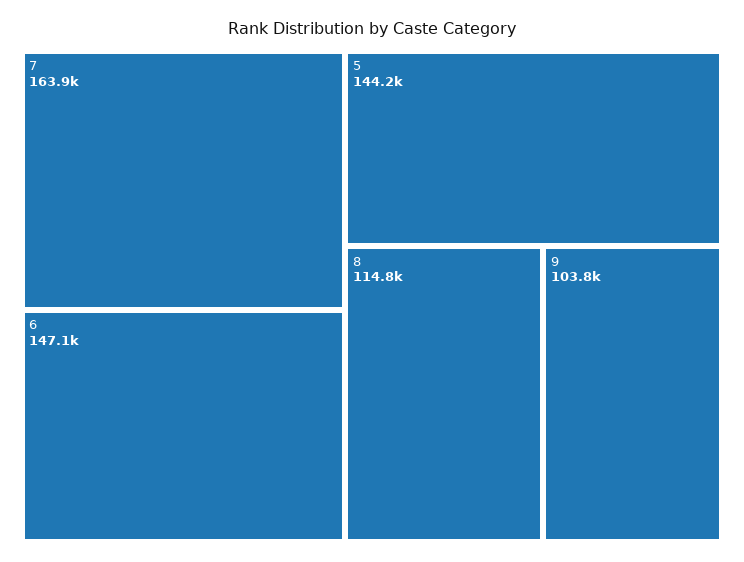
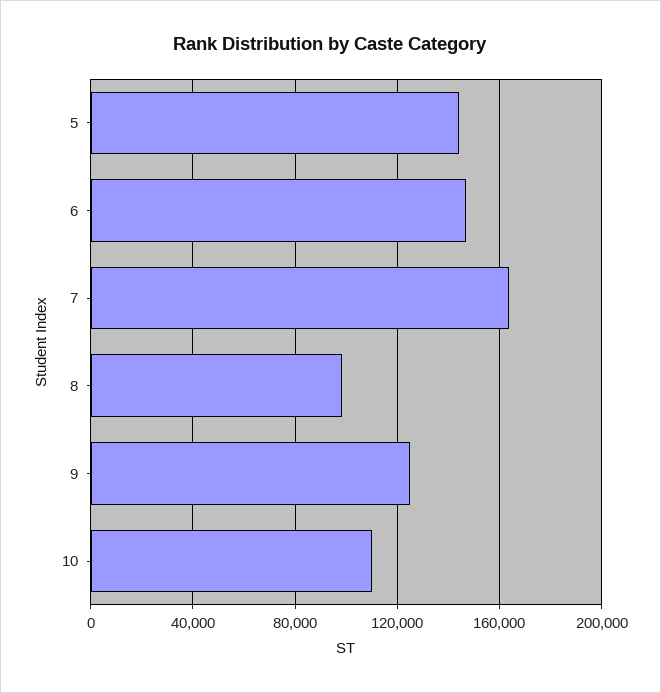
  {
    "7": 163900,
    "6": 147100,
    "5": 144200,
-   "8": 114800,
+   "8": 100000,
-   "9": 103800
+   "9": 125000,
+   "10": 110000
  }

